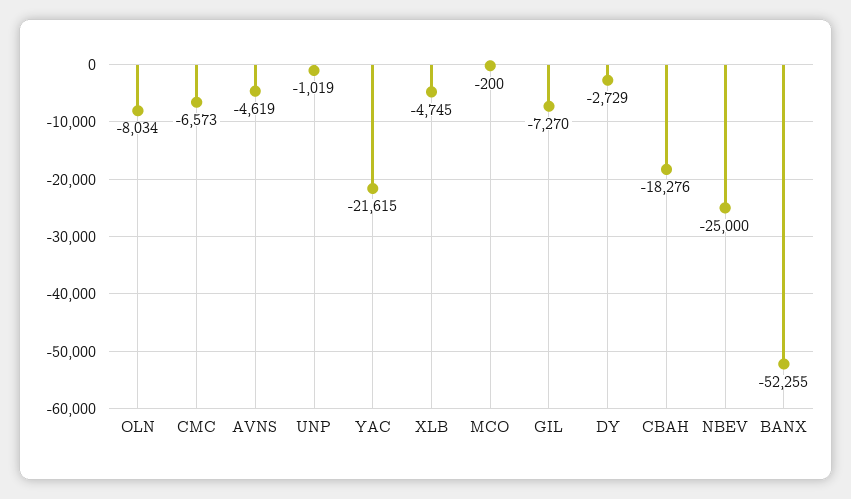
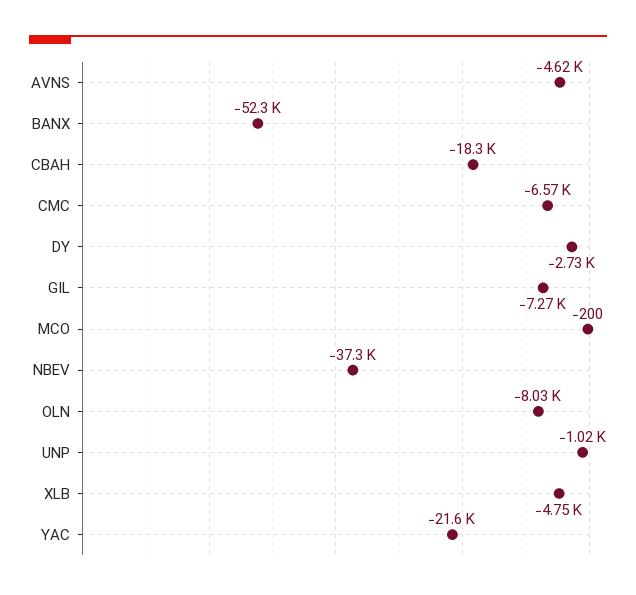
  {
    "OLN": -8034,
    "CMC": -6573,
    "AVNS": -4619,
    "UNP": -1019,
    "YAC": -21615,
    "XLB": -4745,
    "MCO": -200,
    "GIL": -7270,
    "DY": -2729,
    "CBAH": -18276,
-   "NBEV": -25000,
+   "NBEV": -37300,
    "BANX": -52255
  }

